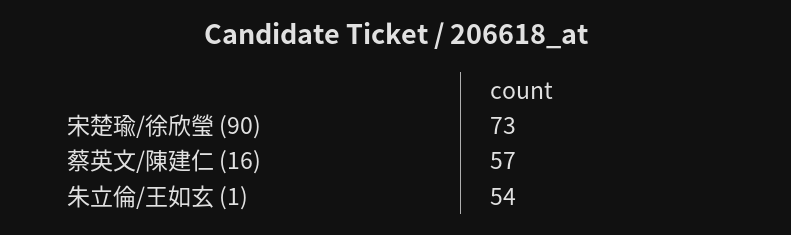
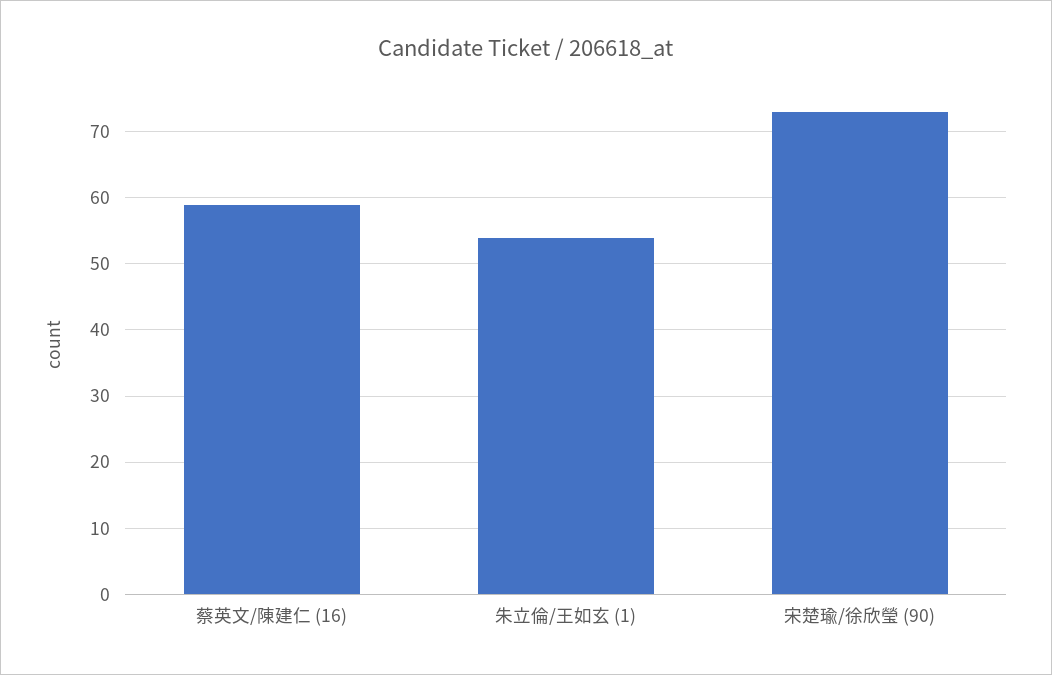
  {
    "宋楚瑜/徐欣瑩 (90)": 73,
-   "蔡英文/陳建仁 (16)": 57,
+   "蔡英文/陳建仁 (16)": 59,
    "朱立倫/王如玄 (1)": 54
  }

